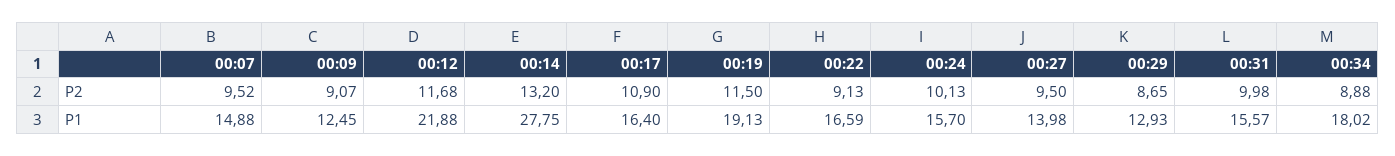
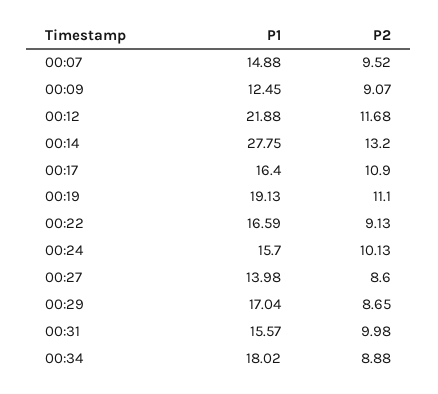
  {
    "00:07": {
      "P2": 9.52,
      "P1": 14.88
    },
    "00:09": {
      "P2": 9.07,
      "P1": 12.45
    },
    "00:12": {
      "P2": 11.68,
      "P1": 21.88
    },
    "00:14": {
      "P2": 13.2,
      "P1": 27.75
    },
    "00:17": {
      "P2": 10.9,
      "P1": 16.4
    },
    "00:19": {
-     "P2": 11.5,
+     "P2": 11.1,
      "P1": 19.13
    },
    "00:22": {
      "P2": 9.13,
      "P1": 16.59
    },
    "00:24": {
      "P2": 10.13,
      "P1": 15.7
    },
    "00:27": {
-     "P2": 9.5,
+     "P2": 8.6,
      "P1": 13.98
    },
    "00:29": {
      "P2": 8.65,
-     "P1": 12.93
+     "P1": 17.04
    },
    "00:31": {
      "P2": 9.98,
      "P1": 15.57
    },
    "00:34": {
      "P2": 8.88,
      "P1": 18.02
    }
  }

